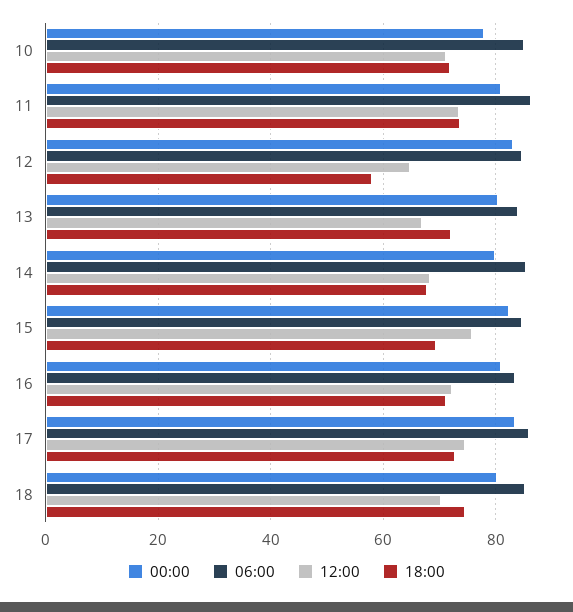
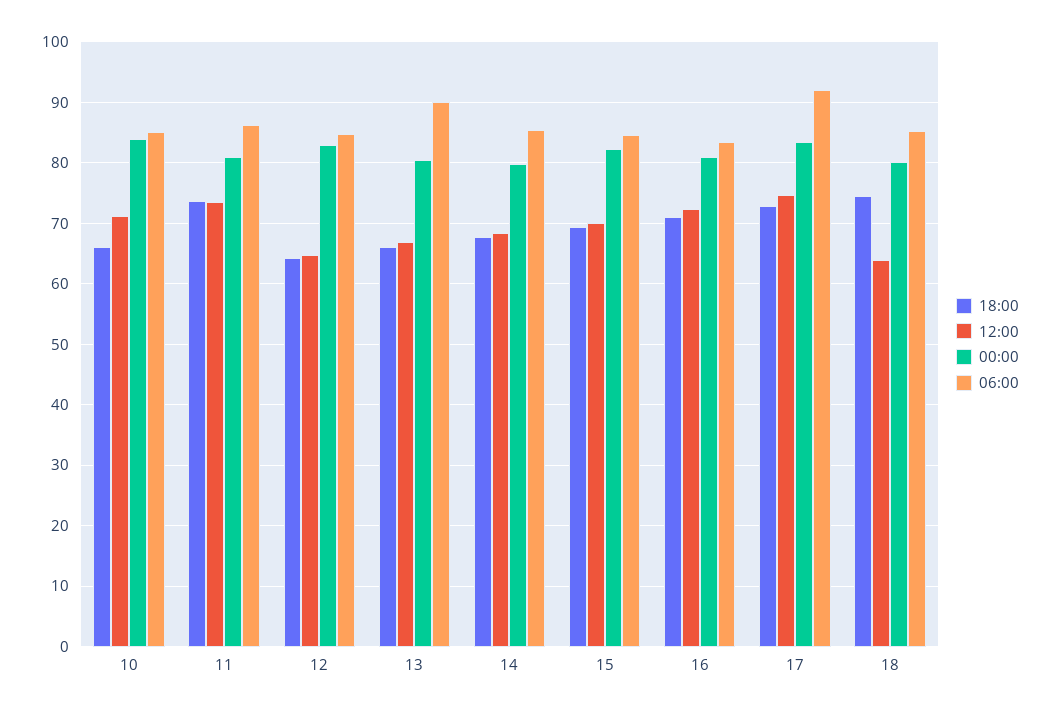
  {
    "00:00": {
-     "10": 78,
+     "10": 84,
      "11": 81,
      "12": 83,
      "13": 81,
      "14": 80,
      "15": 82,
      "16": 81,
      "17": 84,
      "18": 80
    },
    "06:00": {
      "10": 85,
      "11": 86,
      "12": 85,
-     "13": 84,
+     "13": 90,
      "14": 85,
      "15": 85,
      "16": 84,
-     "17": 86,
+     "17": 92,
      "18": 85
    },
    "12:00": {
      "10": 71,
      "11": 74,
      "12": 65,
      "13": 67,
      "14": 68,
-     "15": 76,
+     "15": 70,
      "16": 72,
      "17": 75,
-     "18": 70
+     "18": 64
    },
    "18:00": {
-     "10": 72,
+     "10": 66,
      "11": 74,
-     "12": 58,
+     "12": 64,
-     "13": 72,
+     "13": 66,
      "14": 68,
      "15": 69,
      "16": 71,
      "17": 73,
      "18": 75
    }
  }

